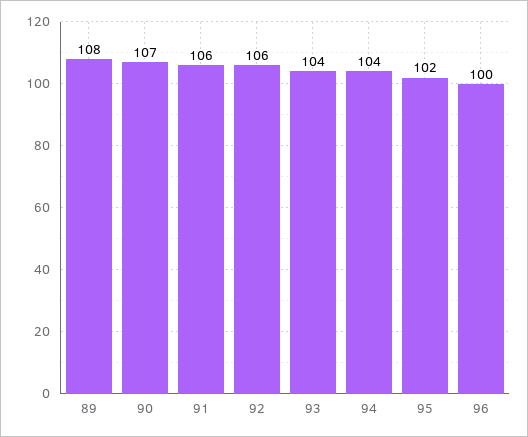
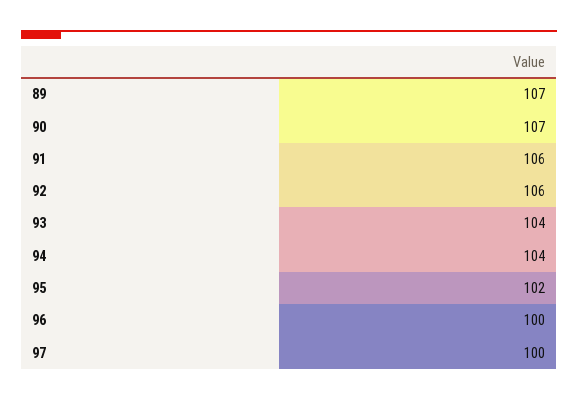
  {
-   "89": 108,
+   "89": 107,
    "90": 107,
    "91": 106,
    "92": 106,
    "93": 104,
    "94": 104,
    "95": 102,
-   "96": 100
+   "96": 100,
+   "97": 100
  }

